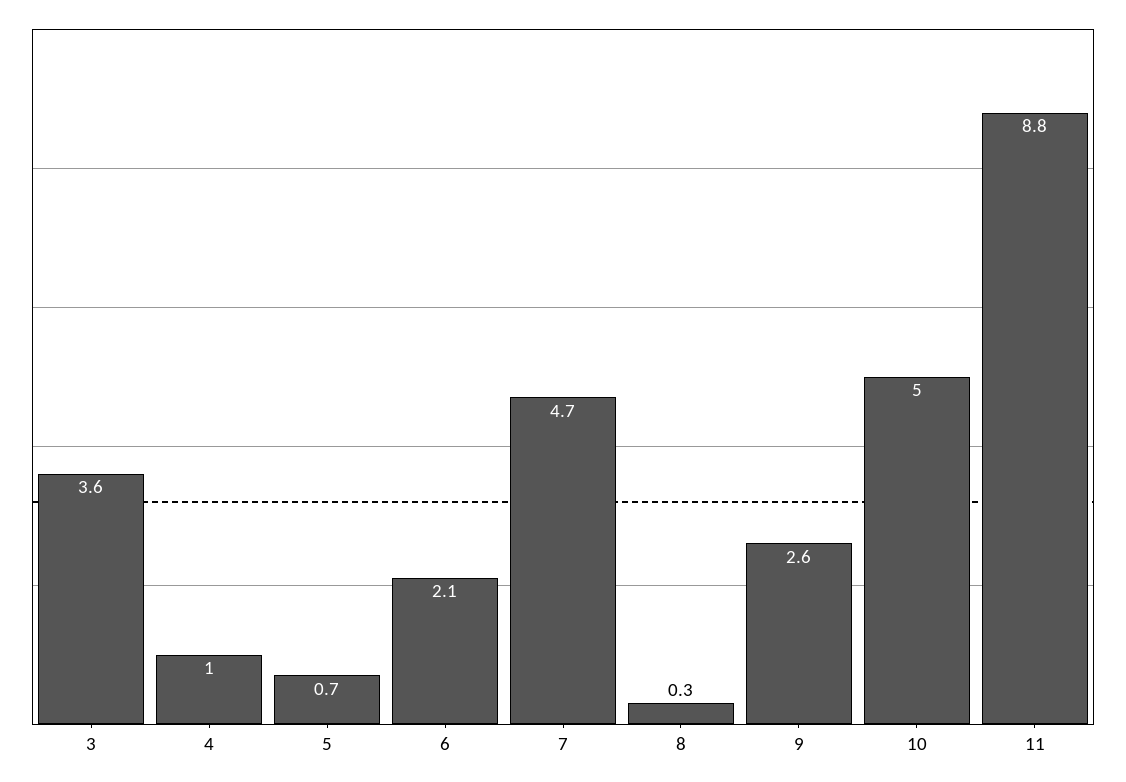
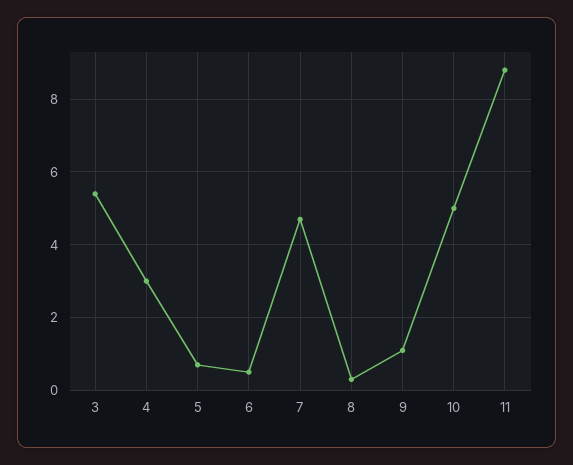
  {
-   "3": 3.6,
+   "3": 5.5,
-   "4": 1,
+   "4": 3,
    "5": 0.7,
-   "6": 2.1,
+   "6": 0.5,
    "7": 4.7,
    "8": 0.3,
-   "9": 2.6,
+   "9": 1,
    "10": 5,
    "11": 8.8
  }

